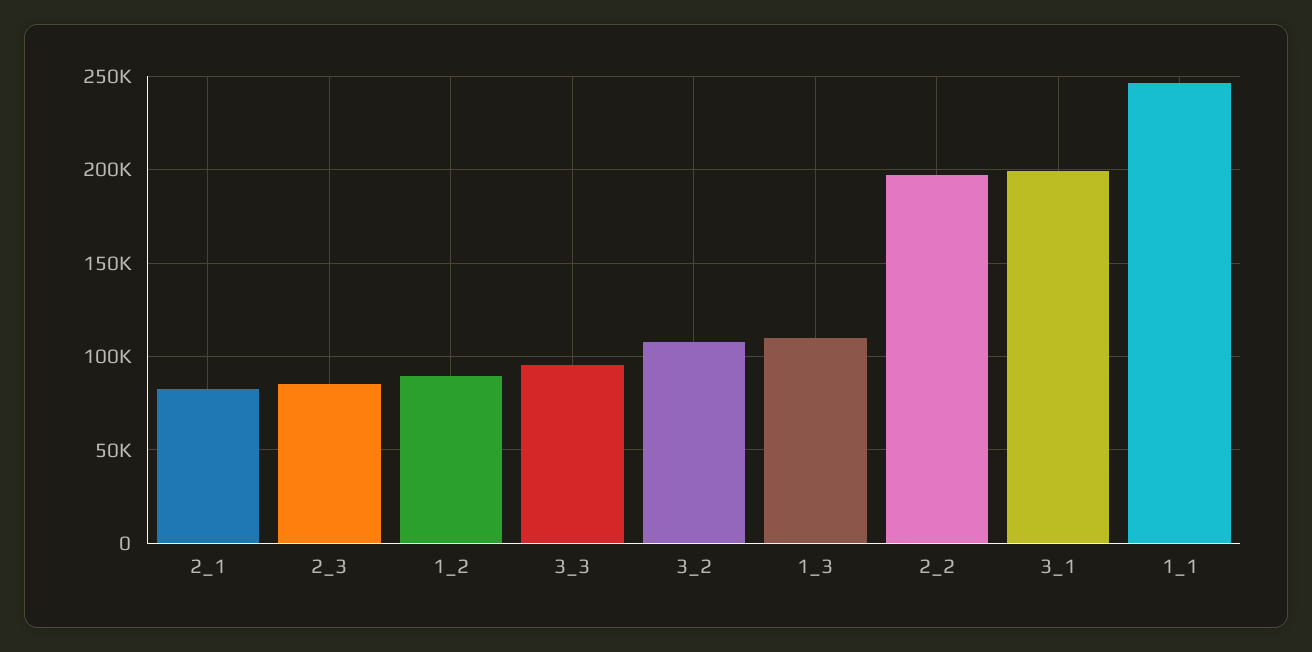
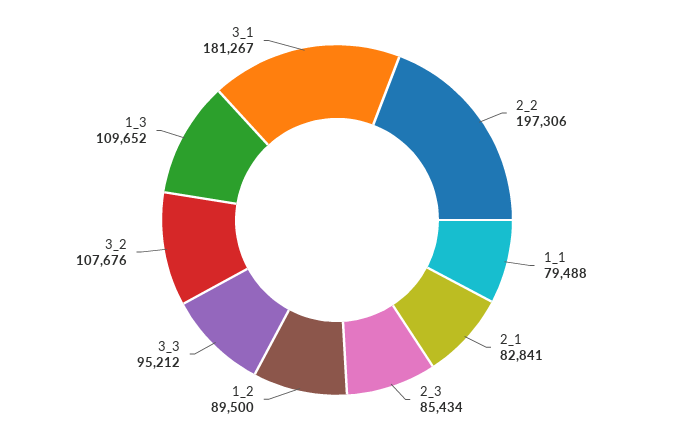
  {
    "2_1": 82841,
    "2_3": 85434,
    "1_2": 89500,
    "3_3": 95212,
    "3_2": 107676,
    "1_3": 109652,
    "2_2": 197306,
-   "3_1": 200000,
+   "3_1": 181267,
-   "1_1": 245000
+   "1_1": 79488
  }

